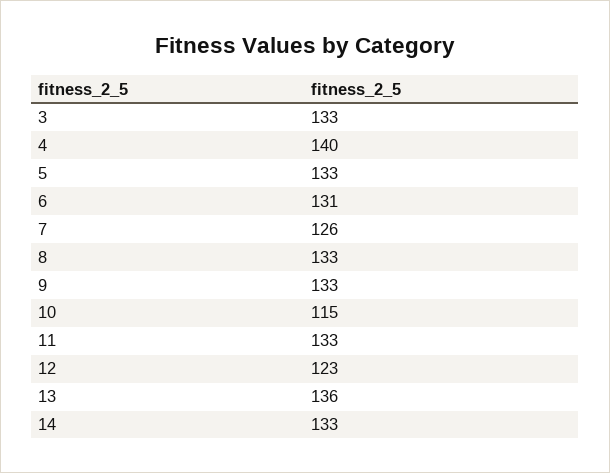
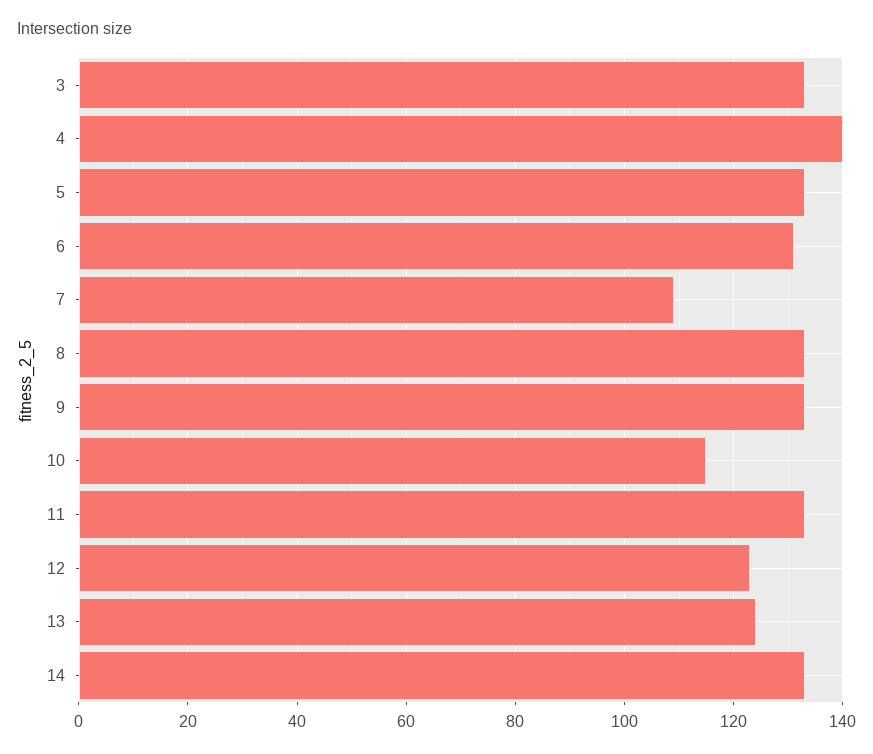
  {
    "3": 133,
    "4": 140,
    "5": 133,
    "6": 131,
-   "7": 126,
+   "7": 110,
    "8": 133,
    "9": 133,
    "10": 115,
    "11": 133,
    "12": 123,
-   "13": 136,
+   "13": 125,
    "14": 133
  }

